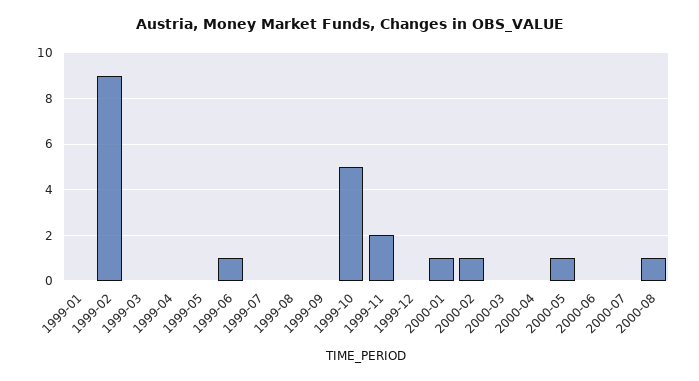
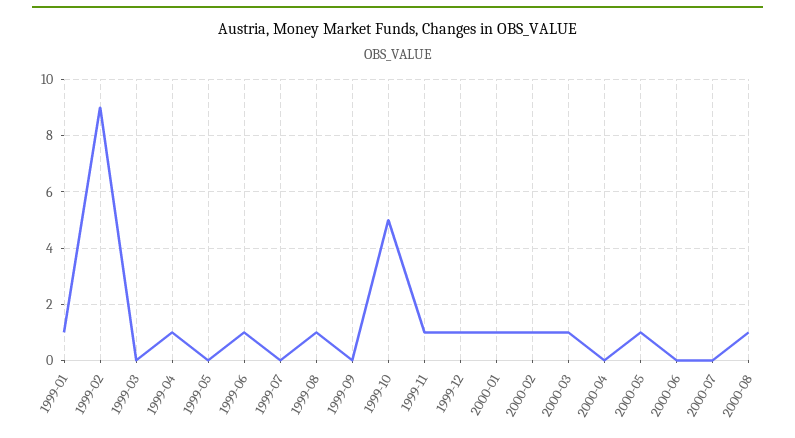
  {
-   "1999-01": 0,
+   "1999-01": 1,
    "1999-02": 9,
    "1999-03": 0,
-   "1999-04": 0,
+   "1999-04": 1,
    "1999-05": 0,
    "1999-06": 1,
    "1999-07": 0,
-   "1999-08": 0,
+   "1999-08": 1,
    "1999-09": 0,
    "1999-10": 5,
-   "1999-11": 2,
+   "1999-11": 1,
-   "1999-12": 0,
+   "1999-12": 1,
    "2000-01": 1,
    "2000-02": 1,
-   "2000-03": 0,
+   "2000-03": 1,
    "2000-04": 0,
    "2000-05": 1,
    "2000-06": 0,
    "2000-07": 0,
    "2000-08": 1
  }

